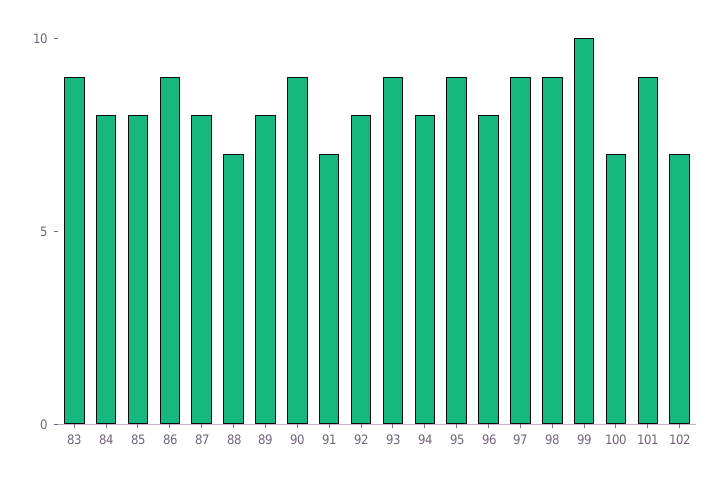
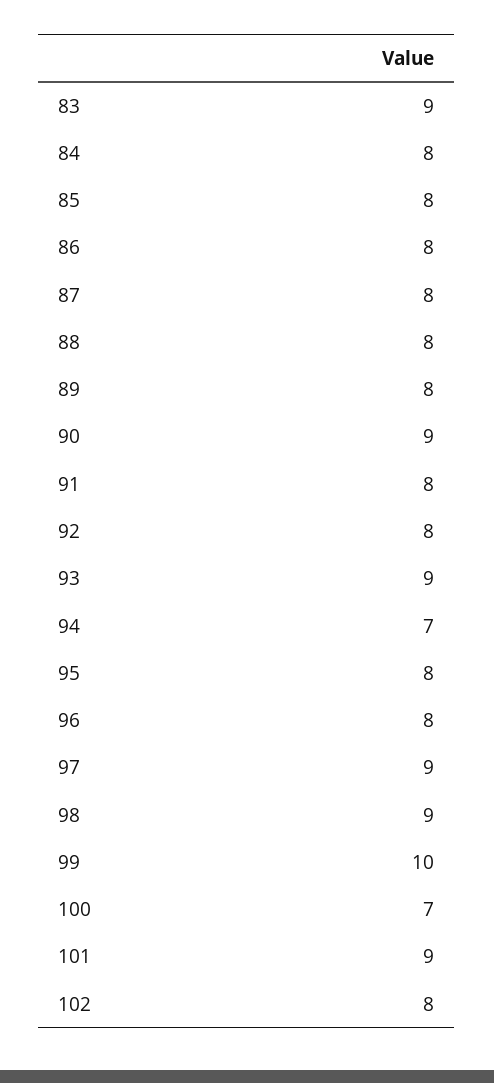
  {
    "83": 9,
    "84": 8,
    "85": 8,
-   "86": 9,
+   "86": 8,
    "87": 8,
-   "88": 7,
+   "88": 8,
    "89": 8,
    "90": 9,
-   "91": 7,
+   "91": 8,
    "92": 8,
    "93": 9,
-   "94": 8,
+   "94": 7,
-   "95": 9,
+   "95": 8,
    "96": 8,
    "97": 9,
    "98": 9,
    "99": 10,
    "100": 7,
    "101": 9,
-   "102": 7
+   "102": 8
  }

